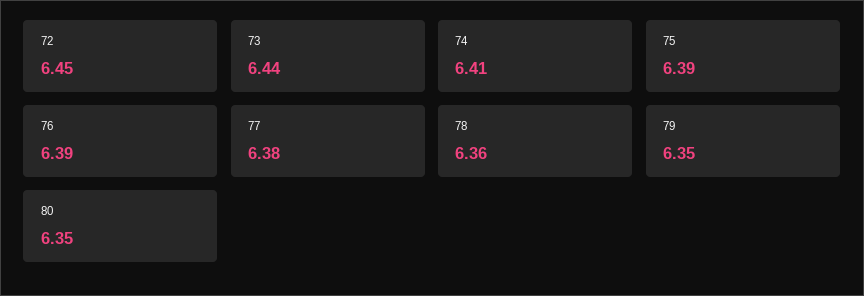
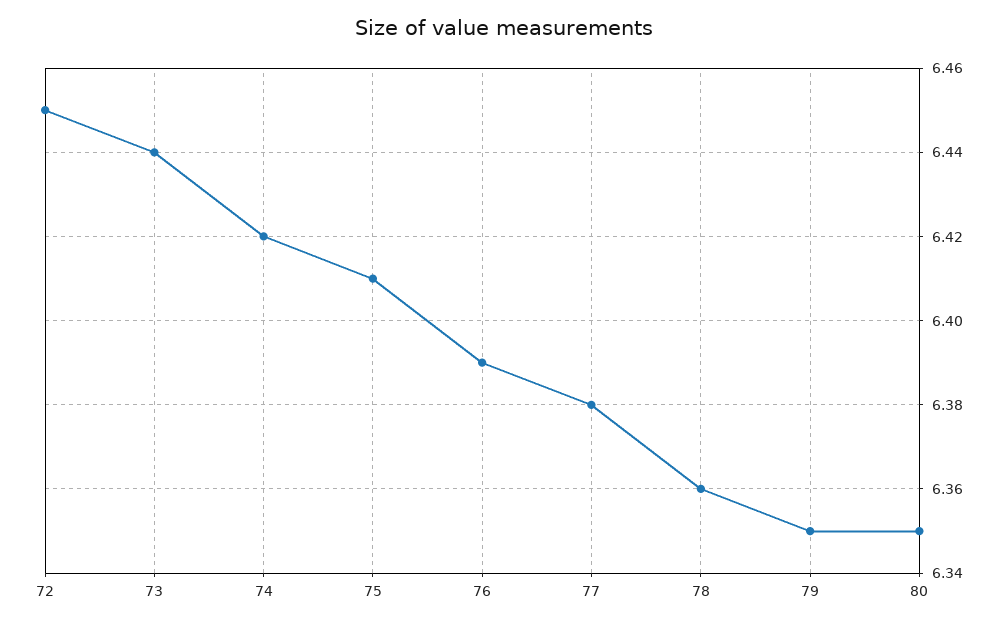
  {
    "72": 6.45,
    "73": 6.44,
-   "74": 6.41,
+   "74": 6.42,
-   "75": 6.39,
+   "75": 6.41,
    "76": 6.39,
    "77": 6.38,
    "78": 6.36,
    "79": 6.35,
    "80": 6.35
  }

